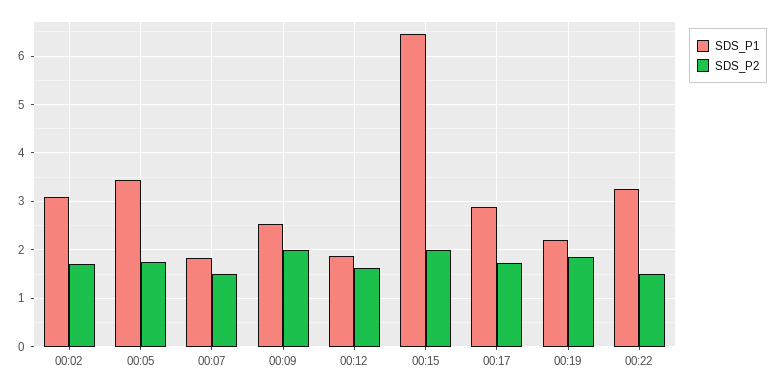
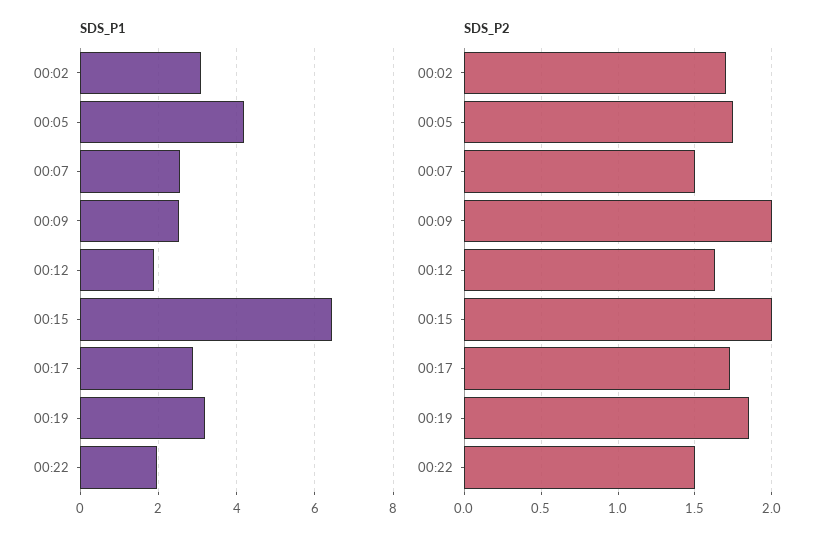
  {
    "SDS_P1": {
      "00:02": 3.2,
-     "00:05": 3.4,
+     "00:05": 4.2,
-     "00:07": 1.8,
+     "00:07": 2.6,
      "00:09": 2.6,
      "00:12": 1.8,
      "00:15": 6.4,
      "00:17": 2.8,
-     "00:19": 2.2,
+     "00:19": 3.2,
-     "00:22": 3.2
+     "00:22": 2
    },
    "SDS_P2": {
      "00:02": 1.7,
      "00:05": 1.75,
      "00:07": 1.5,
      "00:09": 2,
      "00:12": 1.65,
      "00:15": 2,
      "00:17": 1.75,
      "00:19": 1.85,
      "00:22": 1.5
    }
  }

